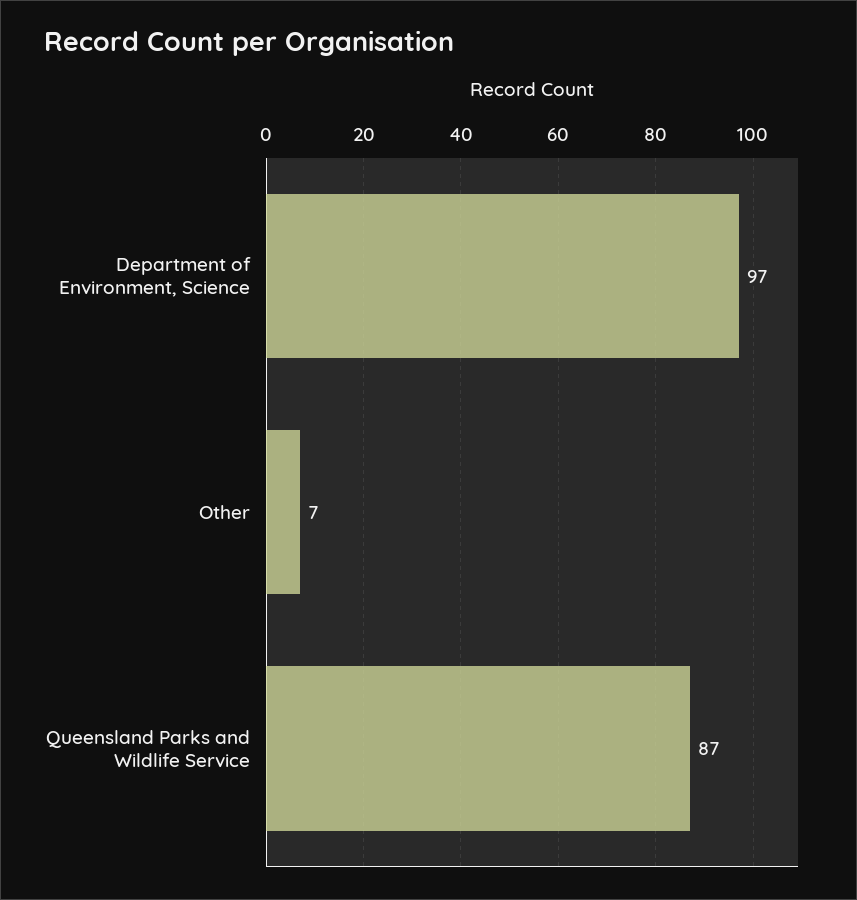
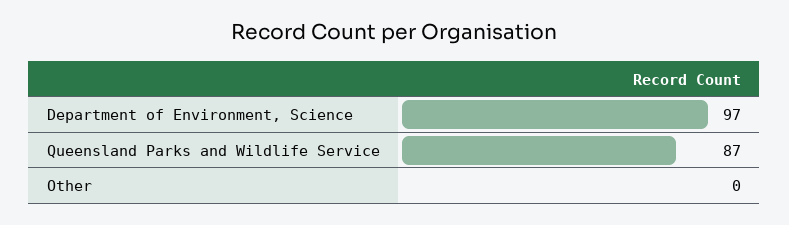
  {
    "Department of Environment, Science": 97,
-   "Other": 7,
+   "Other": 0,
    "Queensland Parks and Wildlife Service": 87
  }

